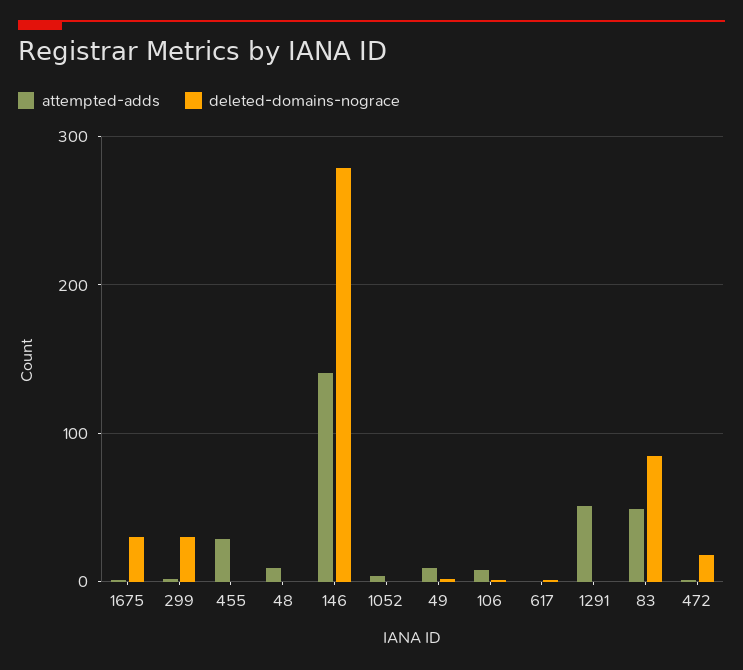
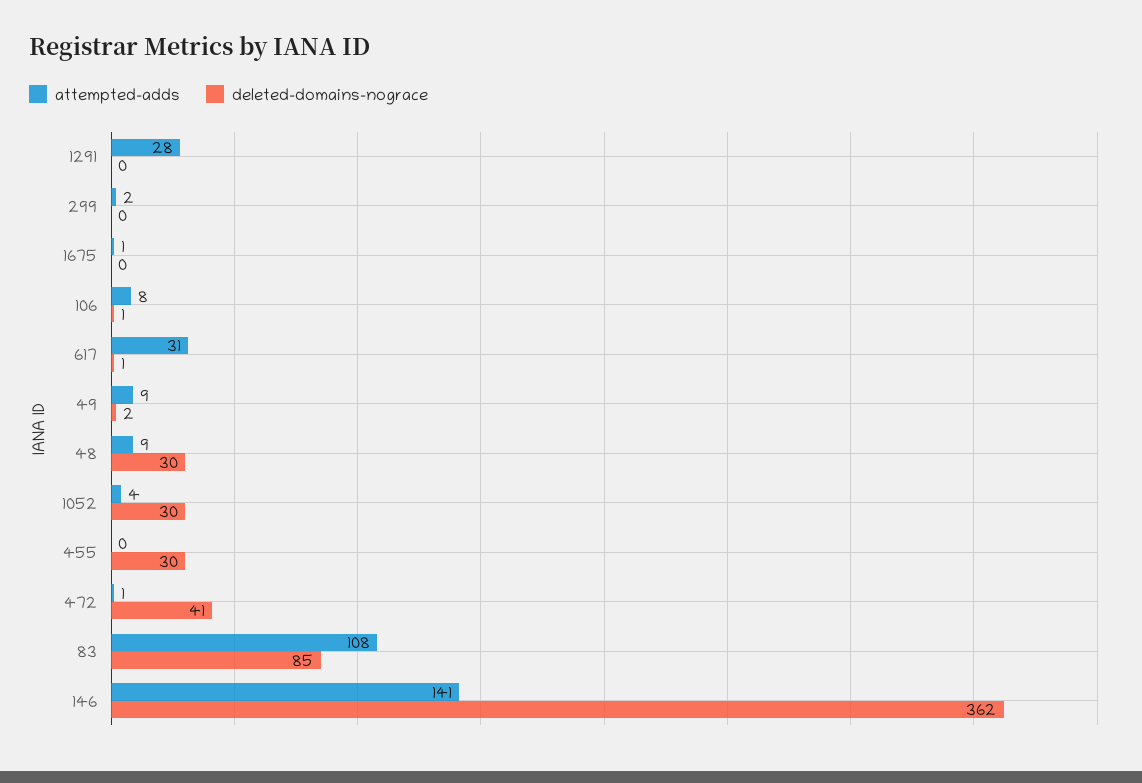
  {
    "attempted-adds": {
      "1675": 1,
      "299": 2,
-     "455": 30,
+     "455": 0,
      "48": 9,
      "146": 141,
      "1052": 4,
      "49": 9,
      "106": 8,
-     "617": 0,
+     "617": 31,
-     "1291": 50,
+     "1291": 28,
-     "83": 50,
+     "83": 108,
      "472": 1
    },
    "deleted-domains-nograce": {
-     "1675": 30,
+     "1675": 0,
-     "299": 30,
+     "299": 0,
-     "455": 0,
+     "455": 30,
-     "48": 0,
+     "48": 30,
-     "146": 280,
+     "146": 362,
-     "1052": 0,
+     "1052": 30,
      "49": 2,
      "106": 1,
      "617": 1,
      "1291": 0,
      "83": 85,
-     "472": 20
+     "472": 41
    }
  }

